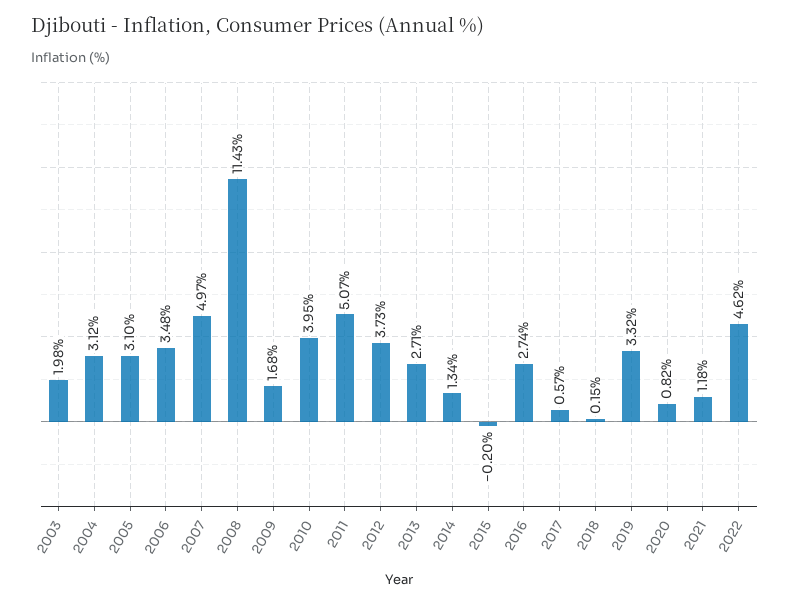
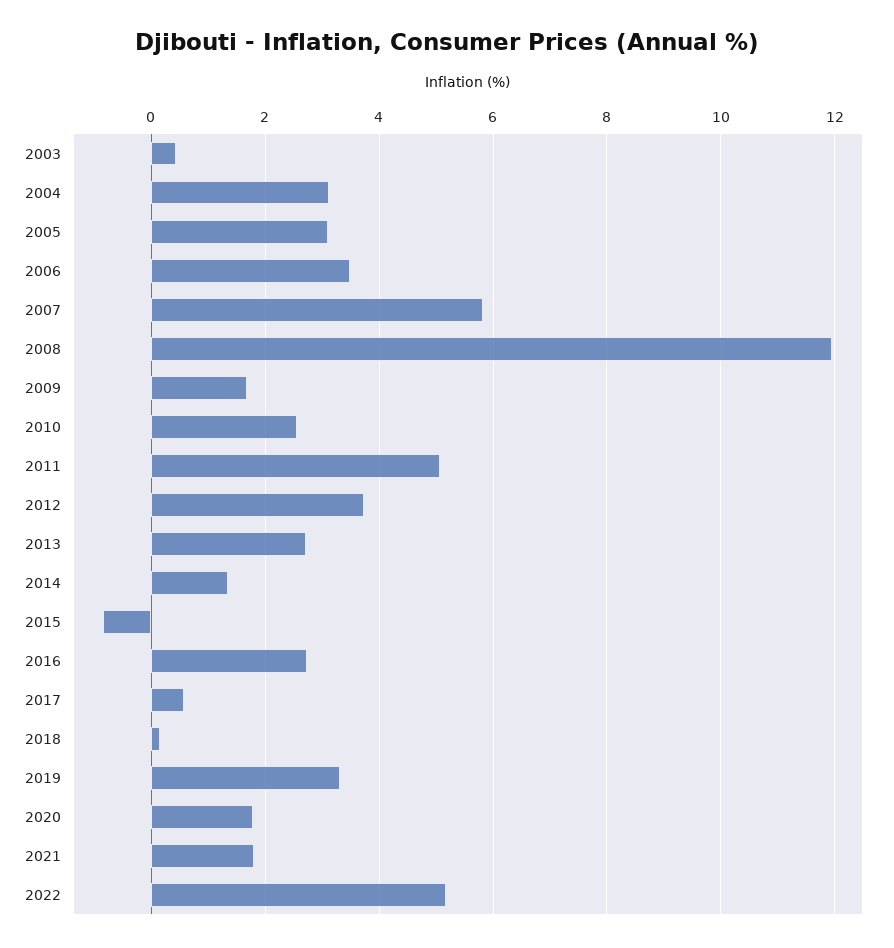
  {
-   "2003": 1.98,
+   "2003": 0.4,
    "2004": 3.12,
    "2005": 3.1,
    "2006": 3.48,
-   "2007": 4.97,
+   "2007": 5.8,
-   "2008": 11.43,
+   "2008": 12,
    "2009": 1.68,
-   "2010": 3.95,
+   "2010": 2.6,
    "2011": 5.07,
    "2012": 3.73,
    "2013": 2.71,
    "2014": 1.34,
-   "2015": -0.2,
+   "2015": -0.8,
    "2016": 2.74,
    "2017": 0.57,
    "2018": 0.15,
    "2019": 3.32,
-   "2020": 0.82,
+   "2020": 1.8,
-   "2021": 1.18,
+   "2021": 1.8,
-   "2022": 4.62
+   "2022": 5.2
  }

